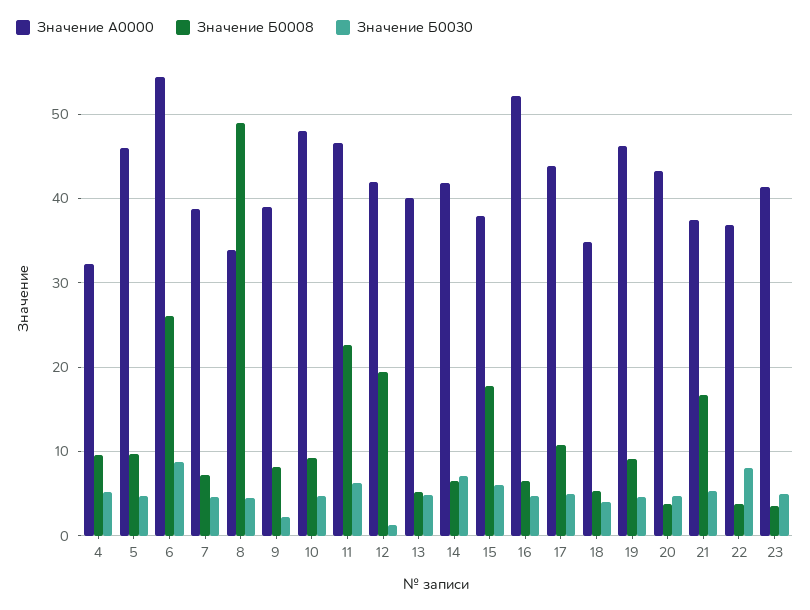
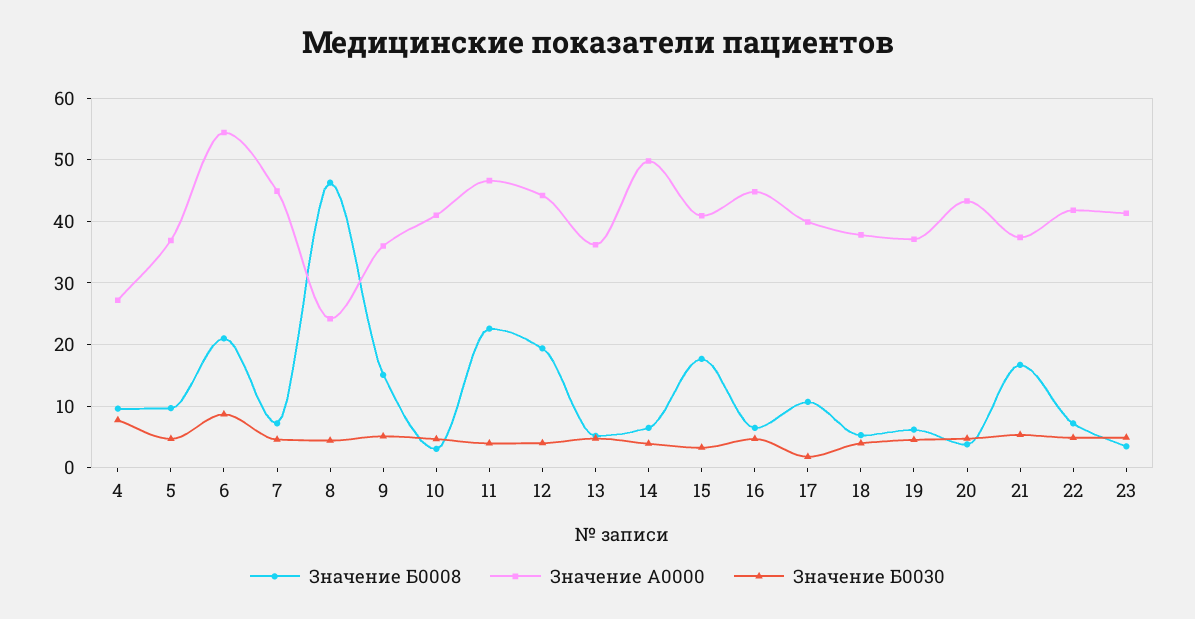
  {
    "Значение А0000": {
-     "4": 32,
+     "4": 27,
-     "5": 46,
+     "5": 37,
      "6": 54,
-     "7": 39,
+     "7": 45,
-     "8": 34,
+     "8": 24,
-     "9": 39,
+     "9": 36,
-     "10": 48,
+     "10": 41,
      "11": 47,
-     "12": 42,
+     "12": 44,
-     "13": 40,
+     "13": 36,
-     "14": 42,
+     "14": 50,
-     "15": 38,
+     "15": 41,
-     "16": 52,
+     "16": 45,
-     "17": 44,
+     "17": 40,
-     "18": 35,
+     "18": 38,
-     "19": 46,
+     "19": 37,
      "20": 43,
      "21": 37,
-     "22": 37,
+     "22": 42,
      "23": 41
    },
    "Значение Б0008": {
      "4": 10,
      "5": 10,
-     "6": 26,
+     "6": 21,
      "7": 7,
-     "8": 49,
+     "8": 46,
-     "9": 8,
+     "9": 15,
-     "10": 9,
+     "10": 3,
      "11": 23,
      "12": 19,
      "13": 5,
      "14": 7,
      "15": 18,
      "16": 7,
      "17": 11,
      "18": 5,
-     "19": 9,
+     "19": 6,
      "20": 4,
      "21": 17,
-     "22": 4,
+     "22": 7,
      "23": 4
    },
    "Значение Б0030": {
-     "4": 5,
+     "4": 8,
      "5": 5,
      "6": 9,
      "7": 5,
      "8": 4,
-     "9": 2,
+     "9": 5,
      "10": 5,
-     "11": 6,
+     "11": 4,
-     "12": 1,
+     "12": 4,
      "13": 5,
-     "14": 7,
+     "14": 4,
-     "15": 6,
+     "15": 3,
      "16": 5,
-     "17": 5,
+     "17": 2,
      "18": 4,
      "19": 5,
      "20": 5,
      "21": 5,
-     "22": 8,
+     "22": 5,
      "23": 5
    }
  }

